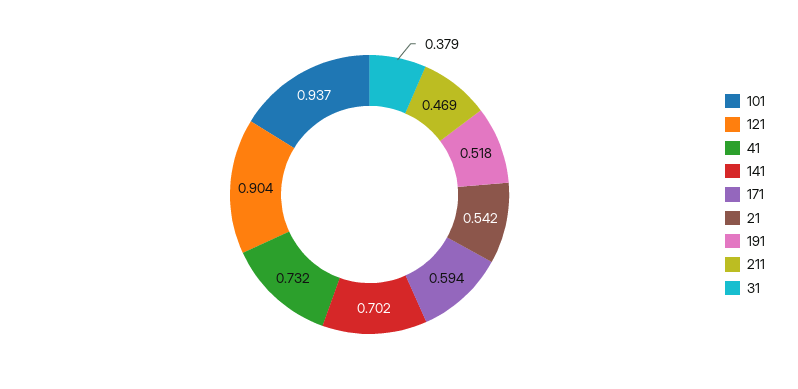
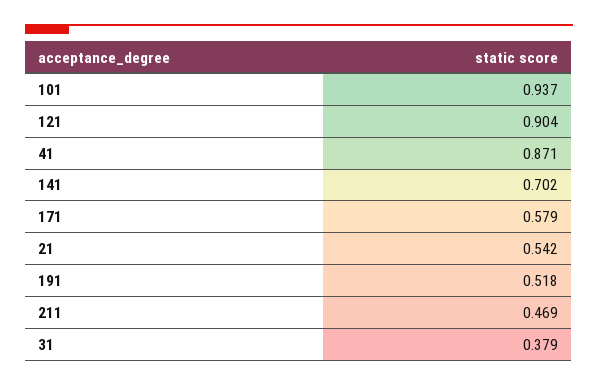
  {
    "101": 0.937,
    "121": 0.904,
-   "41": 0.732,
+   "41": 0.871,
    "141": 0.702,
-   "171": 0.594,
+   "171": 0.579,
    "21": 0.542,
    "191": 0.518,
    "211": 0.469,
    "31": 0.379
  }

